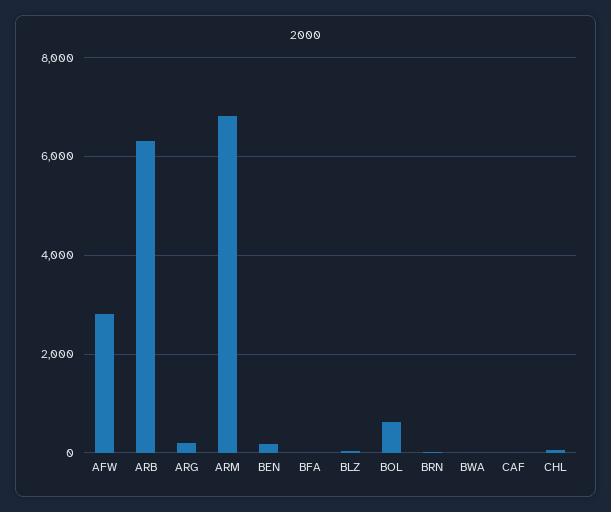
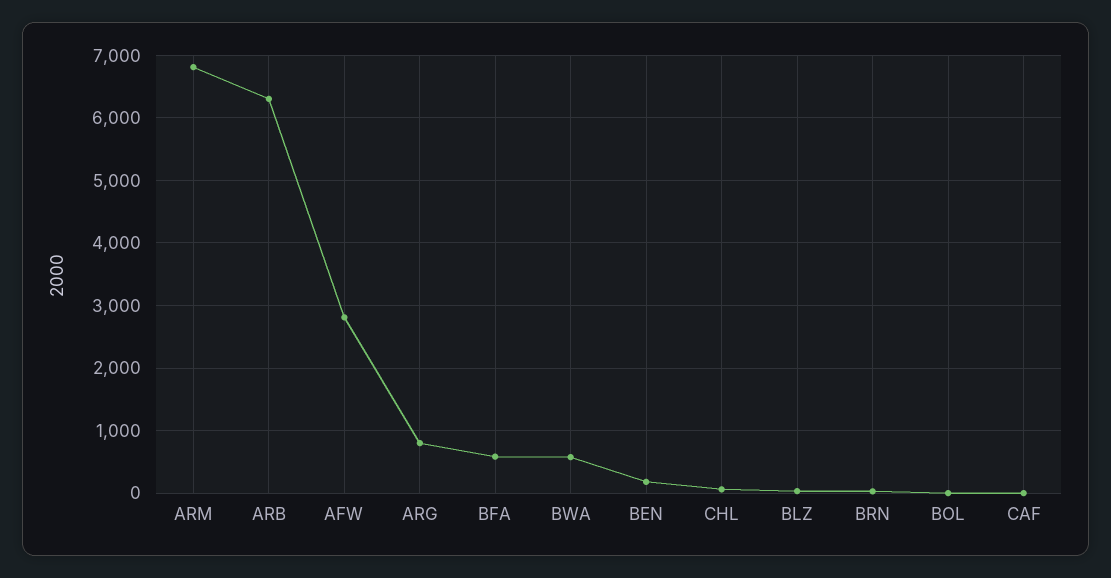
  {
    "AFW": 2800,
    "ARB": 6300,
-   "ARG": 200,
+   "ARG": 800,
    "ARM": 6800,
    "BEN": 200,
-   "BFA": 0,
+   "BFA": 600,
    "BLZ": 0,
-   "BOL": 600,
+   "BOL": 0,
    "BRN": 0,
-   "BWA": 0,
+   "BWA": 600,
    "CAF": 0,
    "CHL": 100
  }

